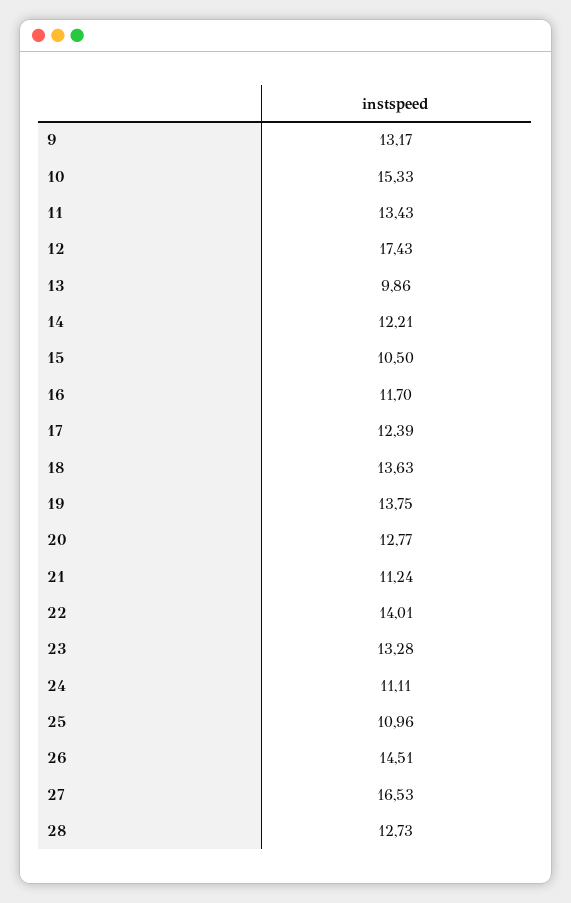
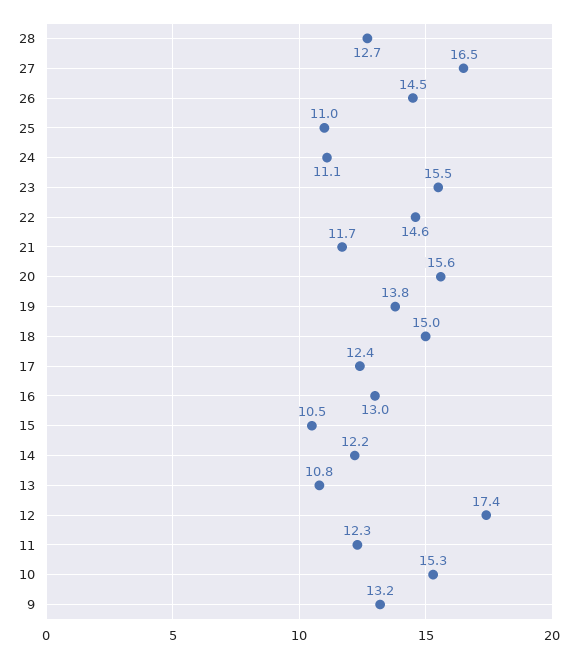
  {
    "9": 13.17,
    "10": 15.33,
-   "11": 13.43,
+   "11": 12.3,
    "12": 17.43,
-   "13": 9.86,
+   "13": 10.8,
    "14": 12.21,
    "15": 10.5,
-   "16": 11.7,
+   "16": 13,
    "17": 12.39,
-   "18": 13.63,
+   "18": 15,
    "19": 13.75,
-   "20": 12.77,
+   "20": 15.6,
-   "21": 11.24,
+   "21": 11.7,
-   "22": 14.01,
+   "22": 14.6,
-   "23": 13.28,
+   "23": 15.5,
    "24": 11.11,
    "25": 10.96,
    "26": 14.51,
    "27": 16.53,
    "28": 12.73
  }

